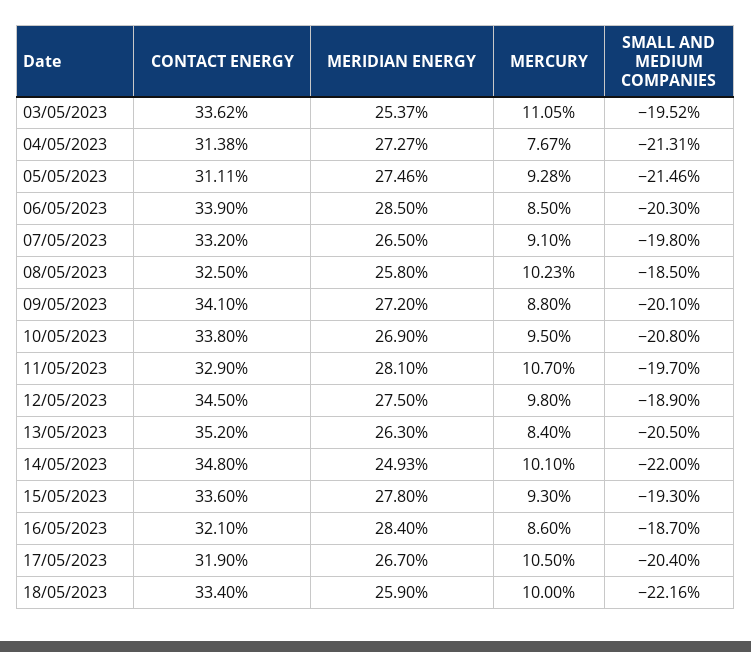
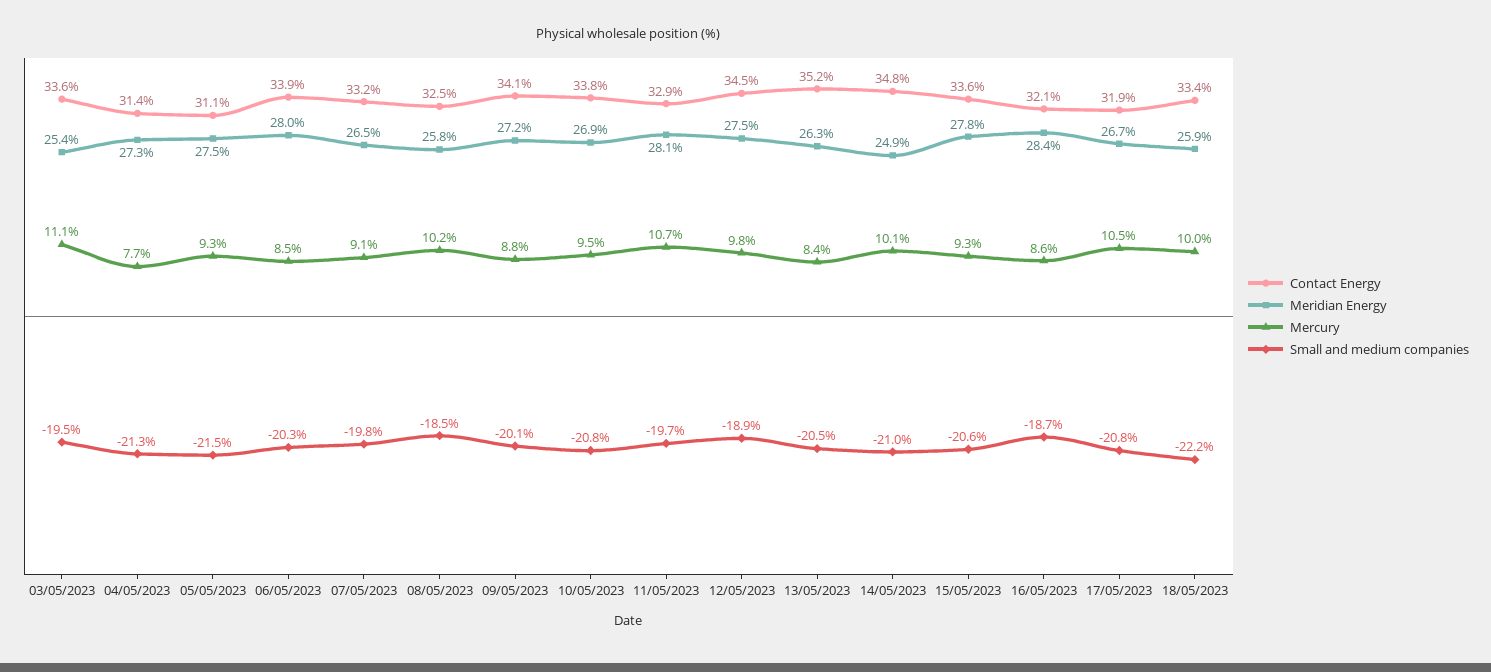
  {
    "CONTACT ENERGY": {
      "03/05/2023": 33.62,
      "04/05/2023": 31.38,
      "05/05/2023": 31.11,
      "06/05/2023": 33.9,
      "07/05/2023": 33.2,
      "08/05/2023": 32.5,
      "09/05/2023": 34.1,
      "10/05/2023": 33.8,
      "11/05/2023": 32.9,
      "12/05/2023": 34.5,
      "13/05/2023": 35.2,
      "14/05/2023": 34.8,
      "15/05/2023": 33.6,
      "16/05/2023": 32.1,
      "17/05/2023": 31.9,
      "18/05/2023": 33.4
    },
    "MERIDIAN ENERGY": {
      "03/05/2023": 25.37,
      "04/05/2023": 27.27,
      "05/05/2023": 27.46,
-     "06/05/2023": 28.5,
+     "06/05/2023": 28,
      "07/05/2023": 26.5,
      "08/05/2023": 25.8,
      "09/05/2023": 27.2,
      "10/05/2023": 26.9,
      "11/05/2023": 28.1,
      "12/05/2023": 27.5,
      "13/05/2023": 26.3,
      "14/05/2023": 24.93,
      "15/05/2023": 27.8,
      "16/05/2023": 28.4,
      "17/05/2023": 26.7,
      "18/05/2023": 25.9
    },
    "MERCURY": {
      "03/05/2023": 11.05,
      "04/05/2023": 7.67,
      "05/05/2023": 9.28,
      "06/05/2023": 8.5,
      "07/05/2023": 9.1,
      "08/05/2023": 10.23,
      "09/05/2023": 8.8,
      "10/05/2023": 9.5,
      "11/05/2023": 10.7,
      "12/05/2023": 9.8,
      "13/05/2023": 8.4,
      "14/05/2023": 10.1,
      "15/05/2023": 9.3,
      "16/05/2023": 8.6,
      "17/05/2023": 10.5,
      "18/05/2023": 10
    },
    "SMALL AND MEDIUM COMPANIES": {
      "03/05/2023": -19.52,
      "04/05/2023": -21.31,
      "05/05/2023": -21.46,
      "06/05/2023": -20.3,
      "07/05/2023": -19.8,
      "08/05/2023": -18.5,
      "09/05/2023": -20.1,
      "10/05/2023": -20.8,
      "11/05/2023": -19.7,
      "12/05/2023": -18.9,
      "13/05/2023": -20.5,
-     "14/05/2023": -22,
+     "14/05/2023": -21,
-     "15/05/2023": -19.3,
+     "15/05/2023": -20.6,
      "16/05/2023": -18.7,
-     "17/05/2023": -20.4,
+     "17/05/2023": -20.8,
      "18/05/2023": -22.16
    }
  }

